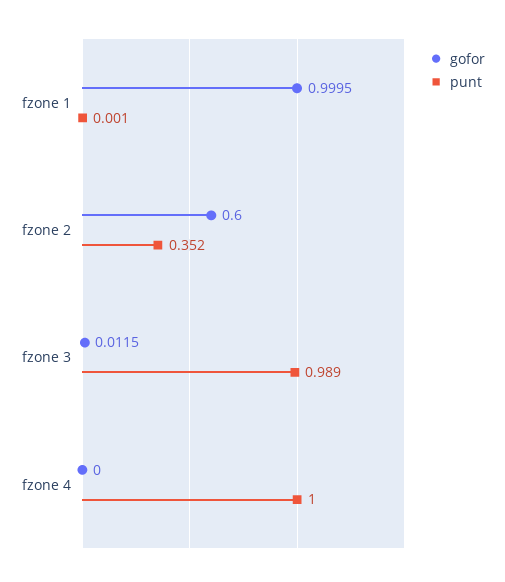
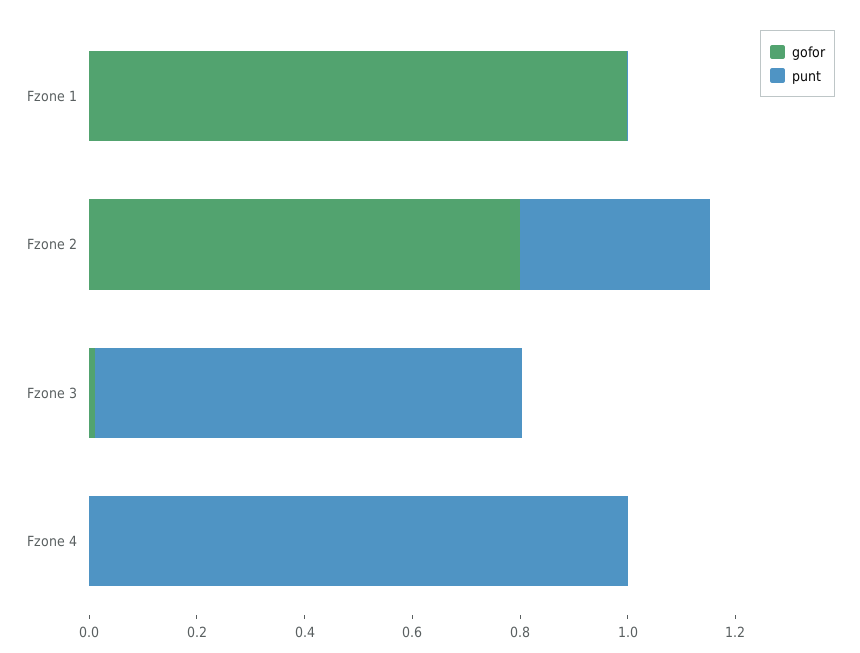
  {
    "gofor": {
      "fzone 1": 0.9995,
-     "fzone 2": 0.6,
+     "fzone 2": 0.8,
      "fzone 3": 0.0115,
      "fzone 4": 0
    },
    "punt": {
      "fzone 1": 0.001,
      "fzone 2": 0.352,
-     "fzone 3": 0.989,
+     "fzone 3": 0.8,
      "fzone 4": 1
    }
  }

